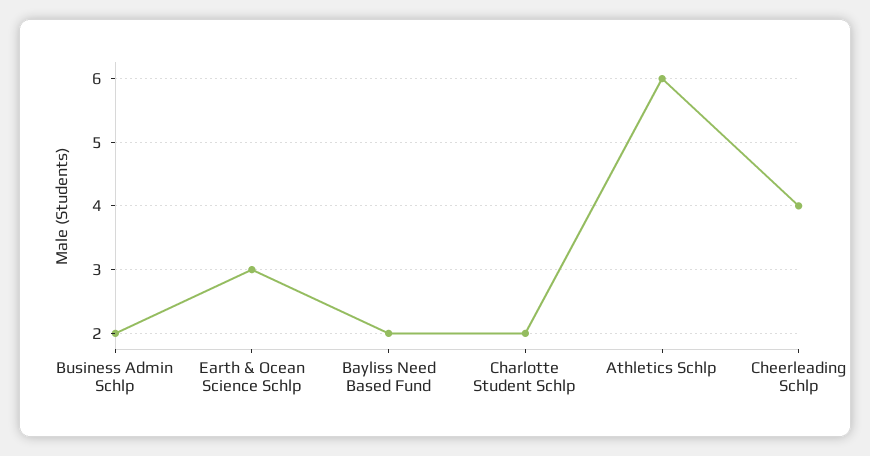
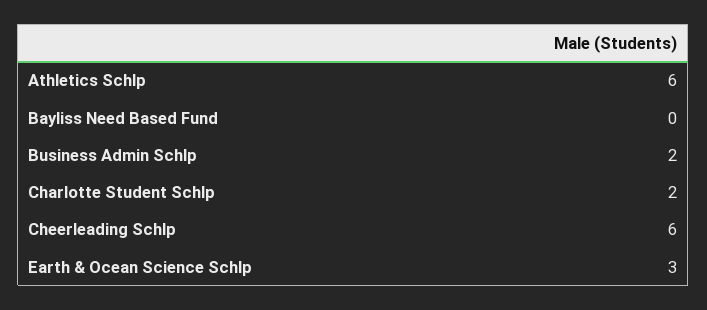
  {
    "Business Admin Schlp": 2,
    "Earth & Ocean Science Schlp": 3,
-   "Bayliss Need Based Fund": 2,
+   "Bayliss Need Based Fund": 0,
    "Charlotte Student Schlp": 2,
    "Athletics Schlp": 6,
-   "Cheerleading Schlp": 4
+   "Cheerleading Schlp": 6
  }

